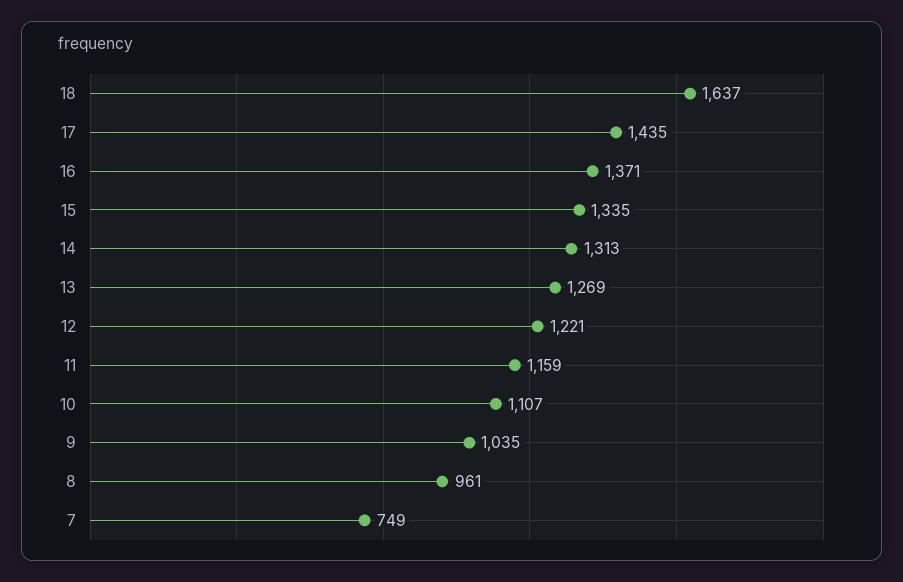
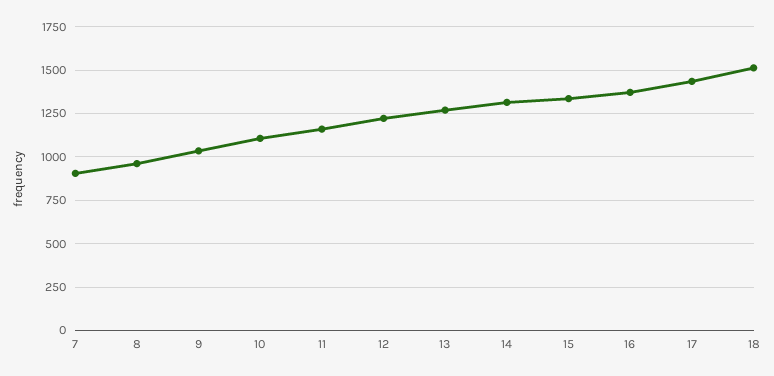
  {
-   "18": 1637,
+   "18": 1500,
    "17": 1435,
    "16": 1371,
    "15": 1335,
    "14": 1313,
    "13": 1269,
    "12": 1221,
    "11": 1159,
    "10": 1107,
    "9": 1035,
    "8": 961,
-   "7": 749
+   "7": 900
  }

